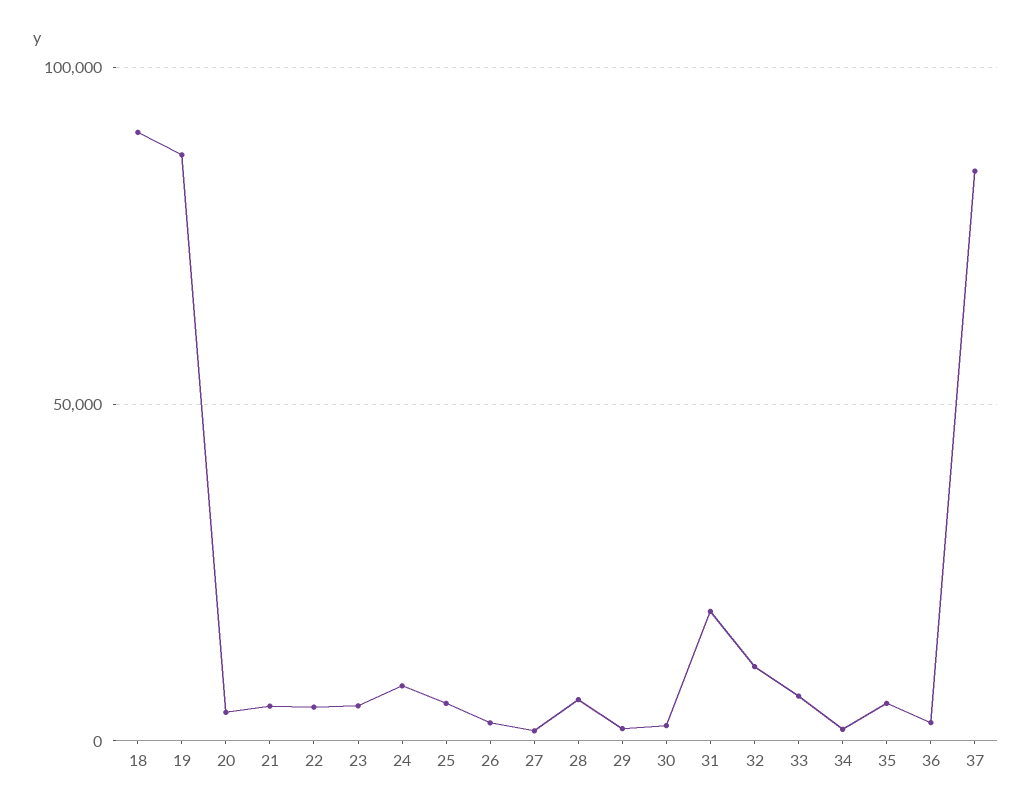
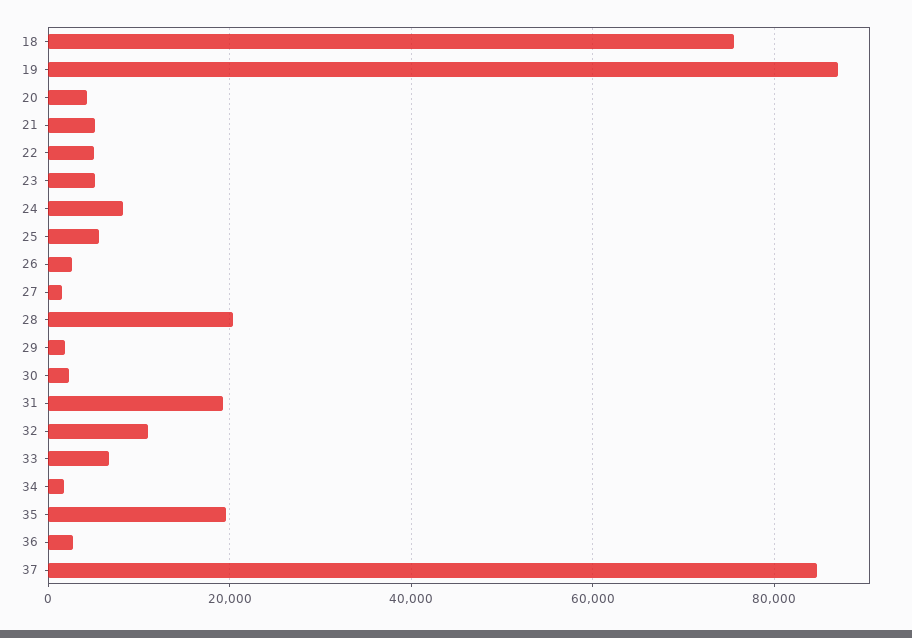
  {
-   "18": 90000,
+   "18": 76000,
    "19": 88000,
    "20": 4000,
    "21": 6000,
    "22": 6000,
    "23": 6000,
    "24": 8000,
    "25": 6000,
    "26": 2000,
    "27": 2000,
-   "28": 5000,
+   "28": 20000,
    "29": 2000,
    "30": 2000,
    "31": 20000,
    "32": 12000,
    "33": 6000,
    "34": 2000,
-   "35": 5000,
+   "35": 20000,
    "36": 2000,
    "37": 84000
  }

